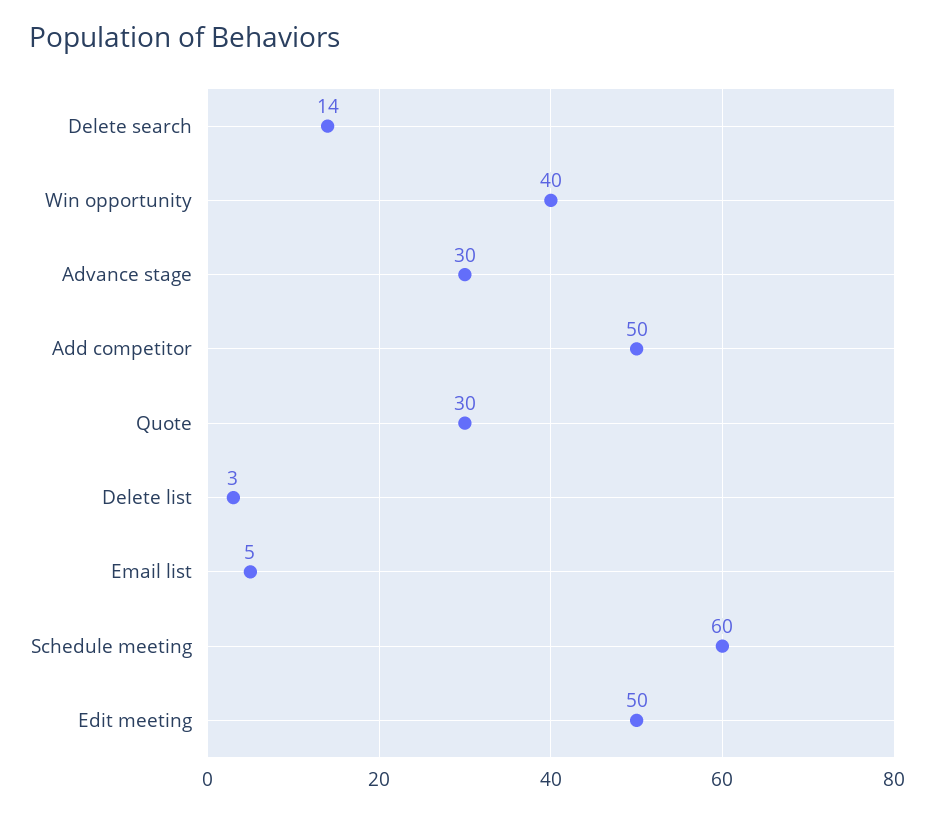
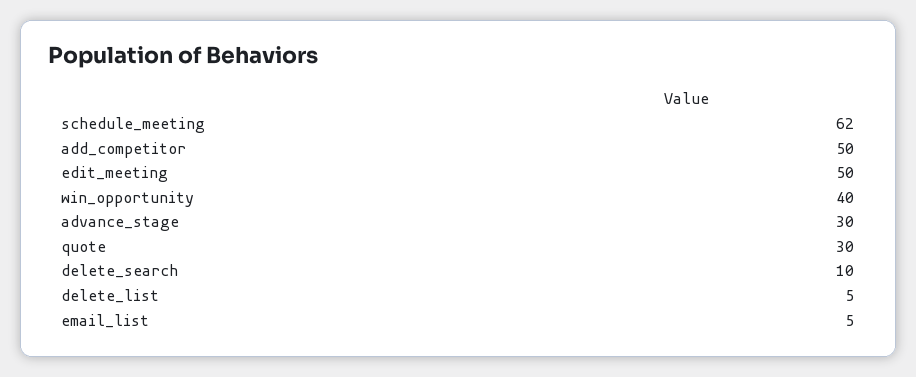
  {
-   "Delete search": 14,
+   "Delete search": 10,
    "Win opportunity": 40,
    "Advance stage": 30,
    "Add competitor": 50,
    "Quote": 30,
-   "Delete list": 3,
+   "Delete list": 5,
    "Email list": 5,
-   "Schedule meeting": 60,
+   "Schedule meeting": 62,
    "Edit meeting": 50
  }

